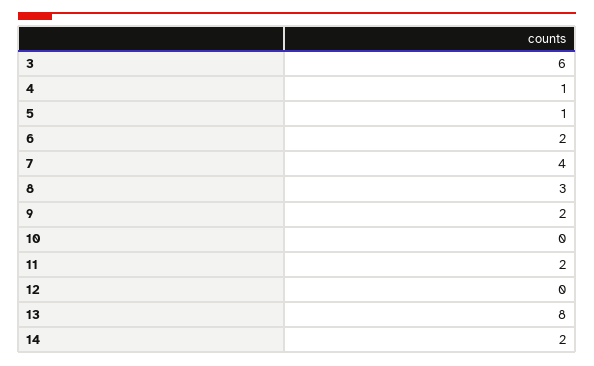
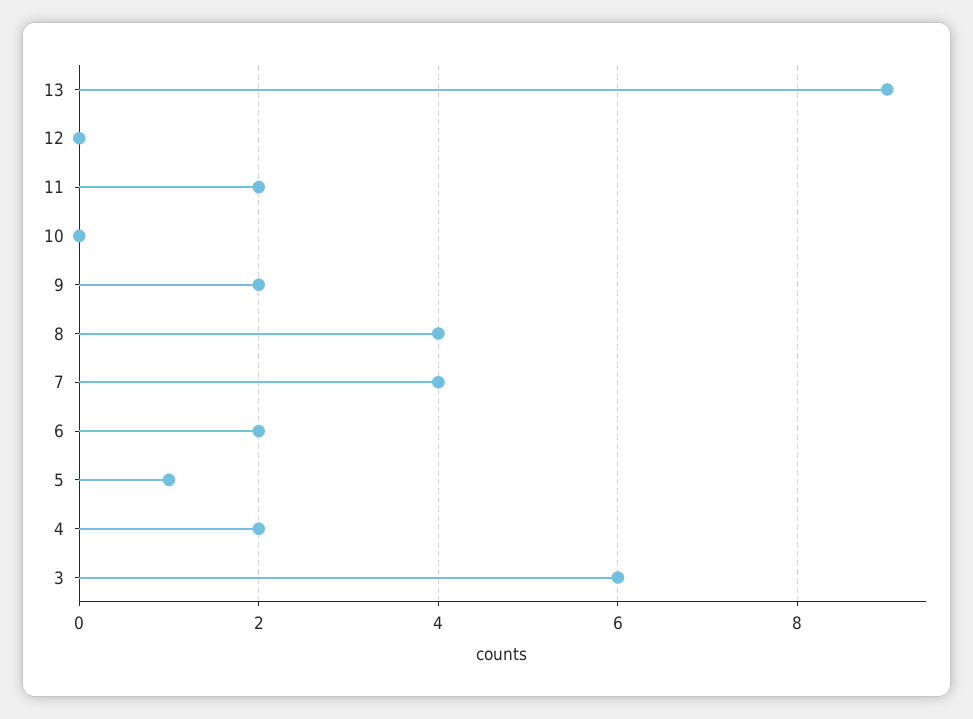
  {
    "3": 6,
-   "4": 1,
+   "4": 2,
    "5": 1,
    "6": 2,
    "7": 4,
-   "8": 3,
+   "8": 4,
    "9": 2,
    "10": 0,
    "11": 2,
    "12": 0,
-   "13": 8,
+   "13": 9
-   "14": 2
  }

